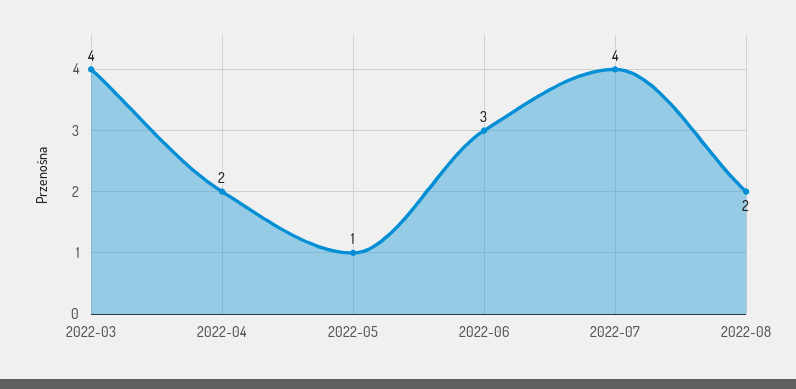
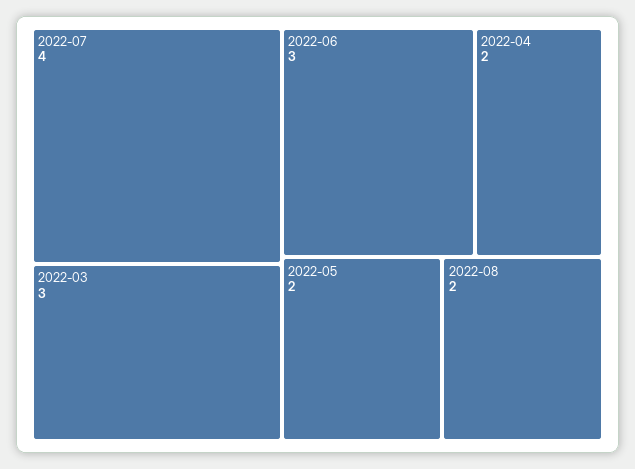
  {
-   "2022-03": 4,
+   "2022-03": 3,
    "2022-04": 2,
-   "2022-05": 1,
+   "2022-05": 2,
    "2022-06": 3,
    "2022-07": 4,
    "2022-08": 2
  }

